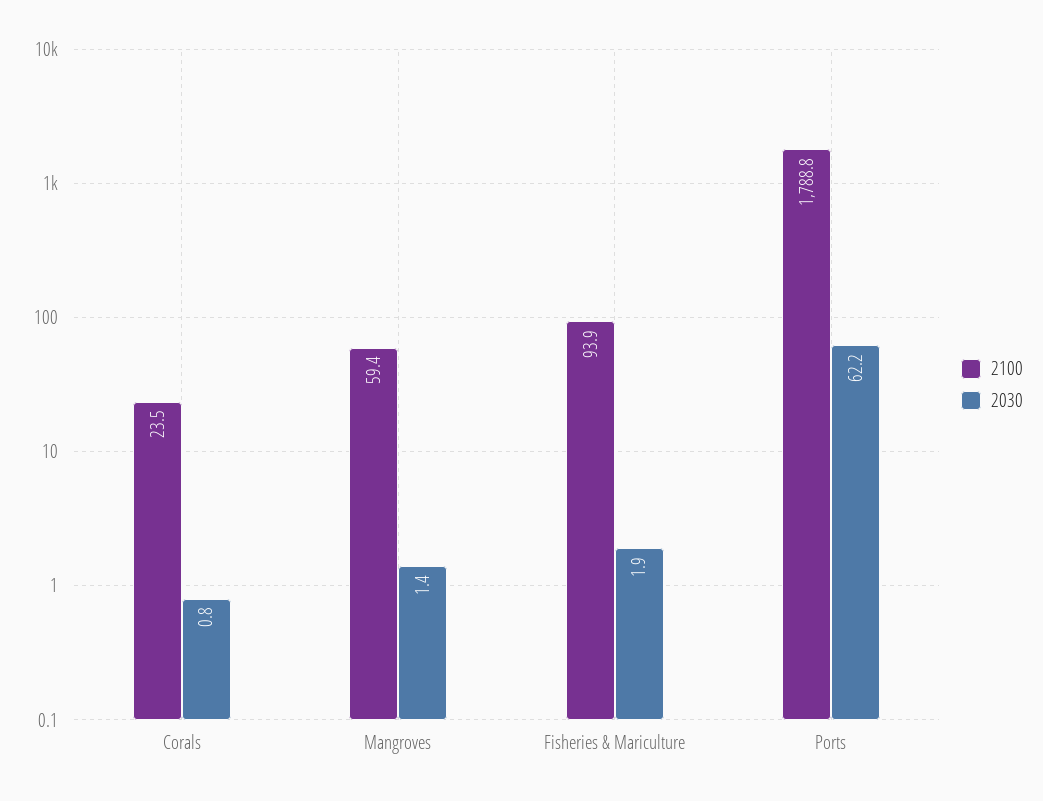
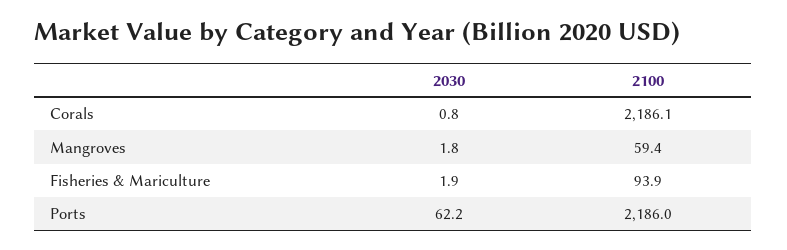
  {
    "2100": {
-     "Corals": 23.5,
+     "Corals": 2186.1,
      "Mangroves": 59.4,
      "Fisheries & Mariculture": 93.9,
-     "Ports": 1788.8
+     "Ports": 2186
    },
    "2030": {
      "Corals": 0.8,
-     "Mangroves": 1.4,
+     "Mangroves": 1.8,
      "Fisheries & Mariculture": 1.9,
      "Ports": 62.2
    }
  }

